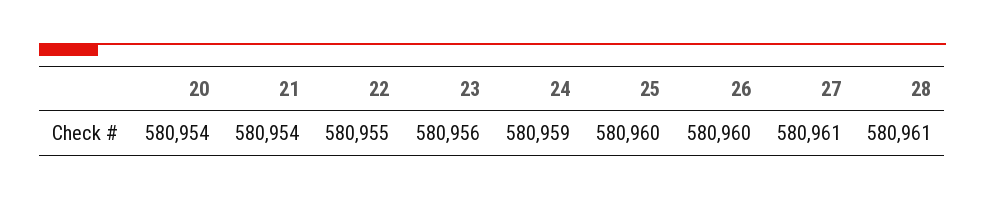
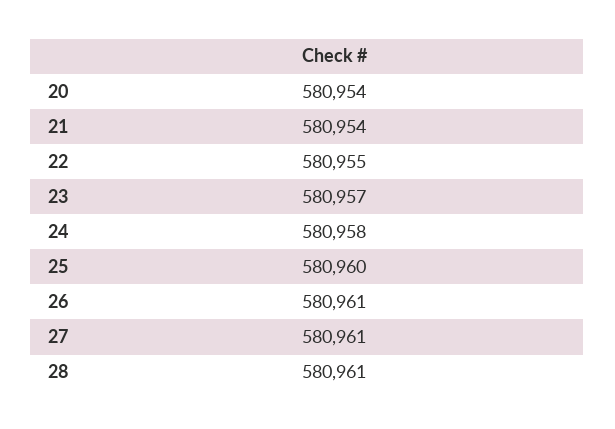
  {
    "20": 580954,
    "21": 580954,
    "22": 580955,
-   "23": 580956,
+   "23": 580957,
-   "24": 580959,
+   "24": 580958,
    "25": 580960,
-   "26": 580960,
+   "26": 580961,
    "27": 580961,
    "28": 580961
  }

